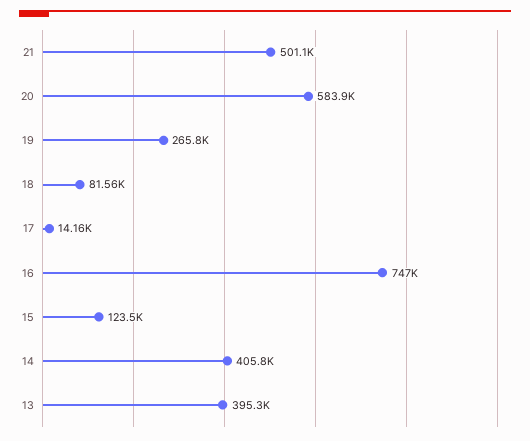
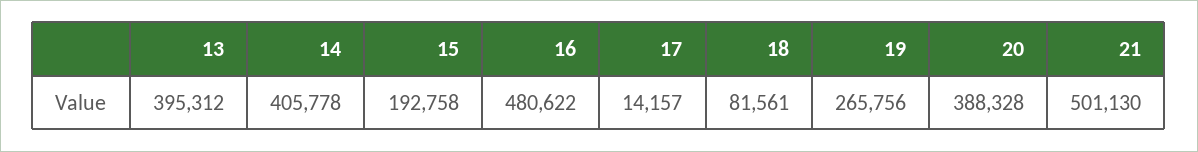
  {
    "21": 501130,
-   "20": 583900,
+   "20": 388328,
    "19": 265756,
    "18": 81561,
    "17": 14157,
-   "16": 747000,
+   "16": 480622,
-   "15": 123500,
+   "15": 192758,
    "14": 405778,
    "13": 395312
  }

